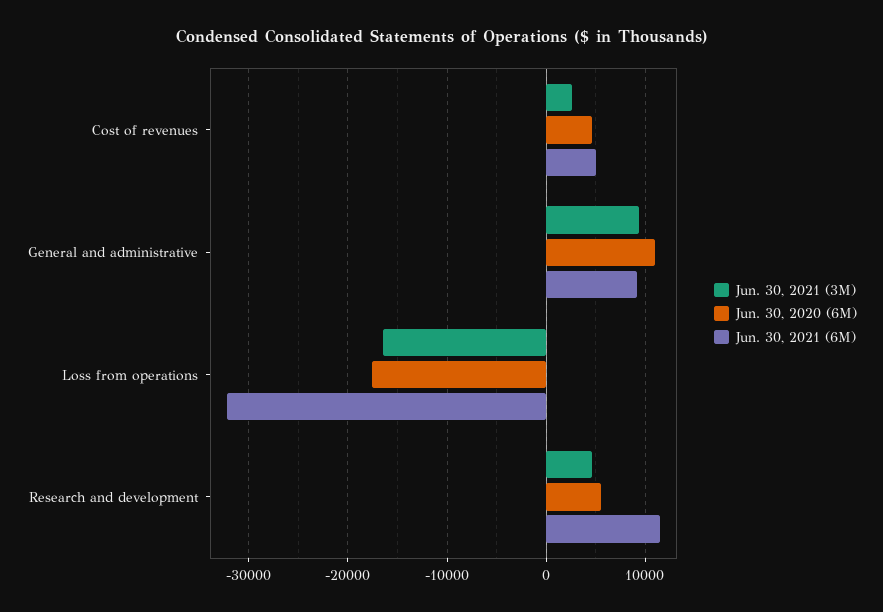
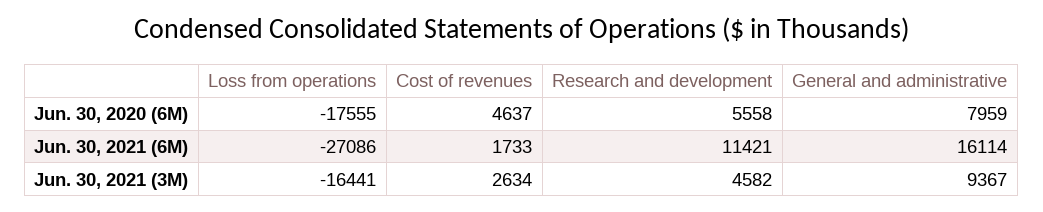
  {
    "Jun. 30, 2021 (3M)": {
      "Cost of revenues": 2634,
      "General and administrative": 9367,
      "Loss from operations": -16441,
      "Research and development": 4582
    },
    "Jun. 30, 2020 (6M)": {
      "Cost of revenues": 4637,
-     "General and administrative": 11000,
+     "General and administrative": 7959,
      "Loss from operations": -17555,
      "Research and development": 5558
    },
    "Jun. 30, 2021 (6M)": {
-     "Cost of revenues": 5000,
+     "Cost of revenues": 1733,
-     "General and administrative": 9000,
+     "General and administrative": 16114,
-     "Loss from operations": -32000,
+     "Loss from operations": -27086,
      "Research and development": 11421
    }
  }

